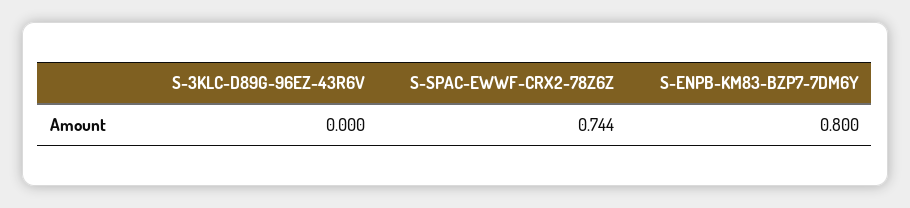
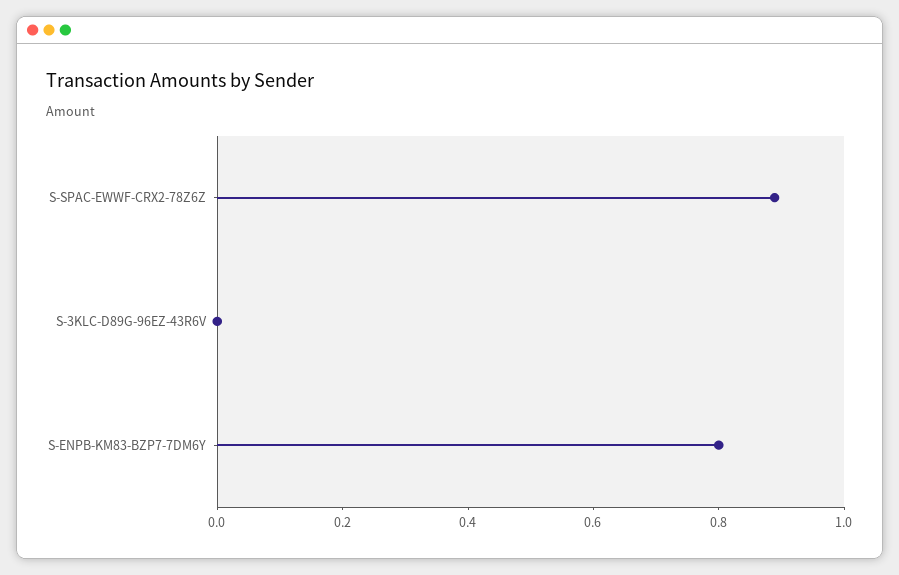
  {
    "S-3KLC-D89G-96EZ-43R6V": 0,
-   "S-SPAC-EWWF-CRX2-78Z6Z": 0.744,
+   "S-SPAC-EWWF-CRX2-78Z6Z": 0.9,
    "S-ENPB-KM83-BZP7-7DM6Y": 0.8
  }

